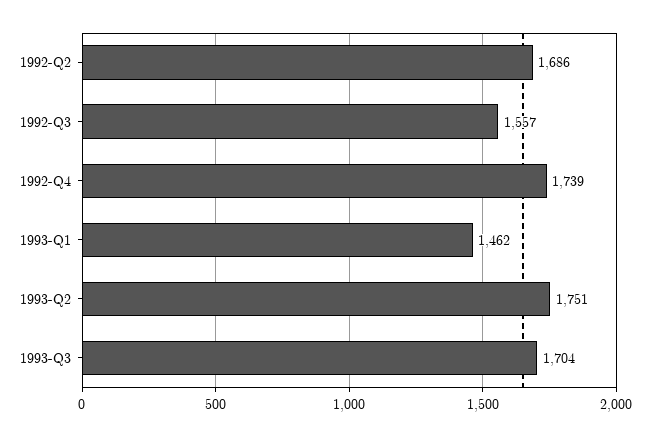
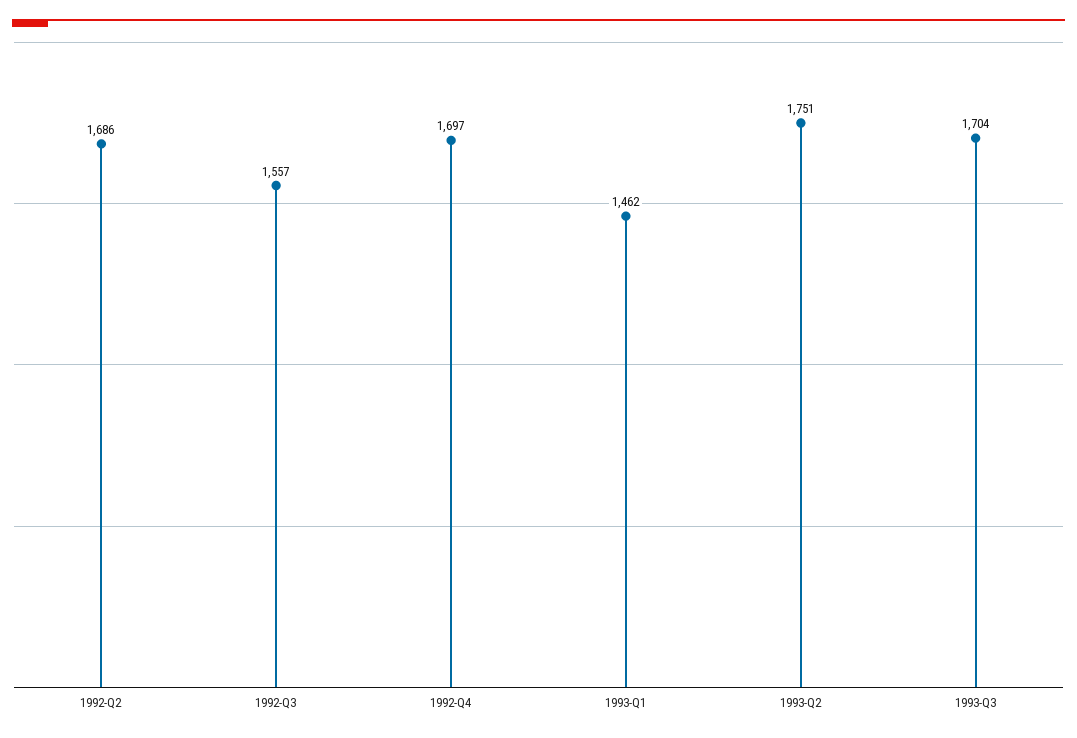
  {
    "1992-Q2": 1686,
    "1992-Q3": 1557,
-   "1992-Q4": 1739,
+   "1992-Q4": 1697,
    "1993-Q1": 1462,
    "1993-Q2": 1751,
    "1993-Q3": 1704
  }

